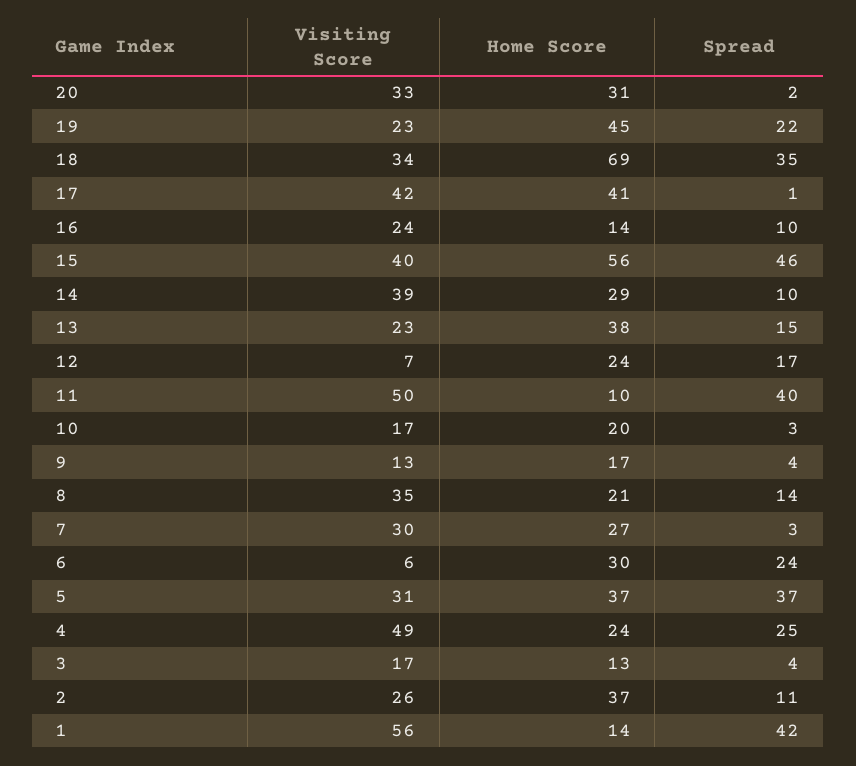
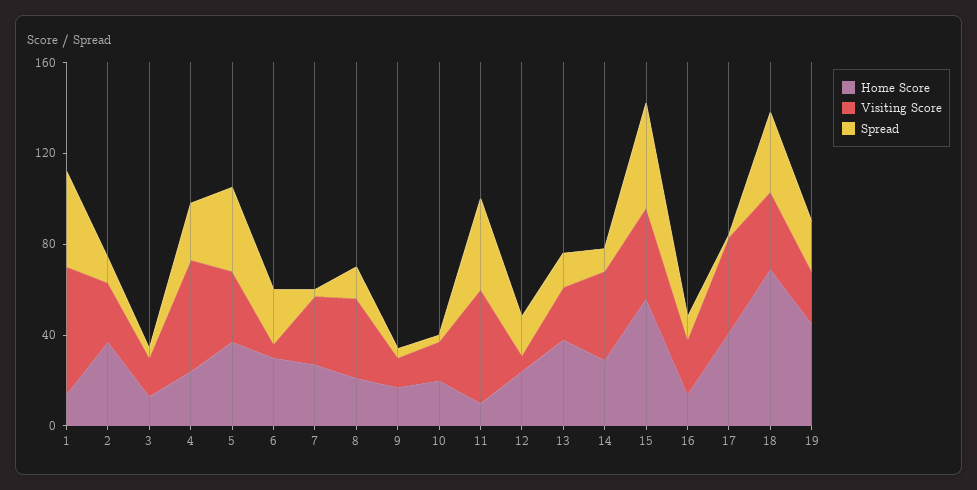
  {
    "Visiting Score": {
-     "20": 33,
      "19": 23,
      "18": 34,
      "17": 42,
      "16": 24,
      "15": 40,
      "14": 39,
      "13": 23,
      "12": 7,
      "11": 50,
      "10": 17,
      "9": 13,
      "8": 35,
      "7": 30,
      "6": 6,
      "5": 31,
      "4": 49,
      "3": 17,
      "2": 26,
      "1": 56
    },
    "Home Score": {
-     "20": 31,
      "19": 45,
      "18": 69,
      "17": 41,
      "16": 14,
      "15": 56,
      "14": 29,
      "13": 38,
      "12": 24,
      "11": 10,
      "10": 20,
      "9": 17,
      "8": 21,
      "7": 27,
      "6": 30,
      "5": 37,
      "4": 24,
      "3": 13,
      "2": 37,
      "1": 14
    },
    "Spread": {
-     "20": 2,
      "19": 22,
      "18": 35,
      "17": 1,
      "16": 10,
      "15": 46,
      "14": 10,
      "13": 15,
      "12": 17,
      "11": 40,
      "10": 3,
      "9": 4,
      "8": 14,
      "7": 3,
      "6": 24,
      "5": 37,
      "4": 25,
      "3": 4,
      "2": 11,
      "1": 42
    }
  }

